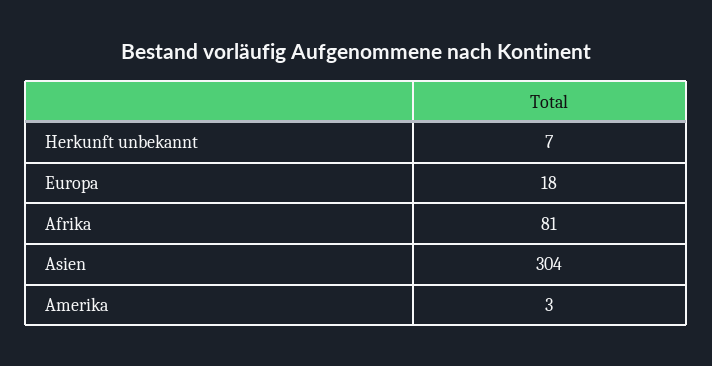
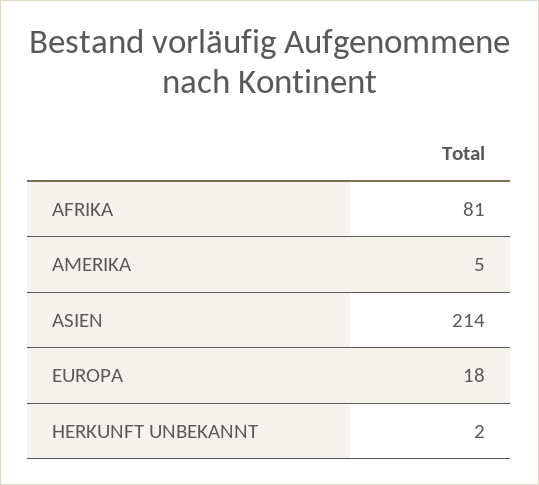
  {
-   "Herkunft unbekannt": 7,
+   "Herkunft unbekannt": 2,
    "Europa": 18,
    "Afrika": 81,
-   "Asien": 304,
+   "Asien": 214,
-   "Amerika": 3
+   "Amerika": 5
  }

